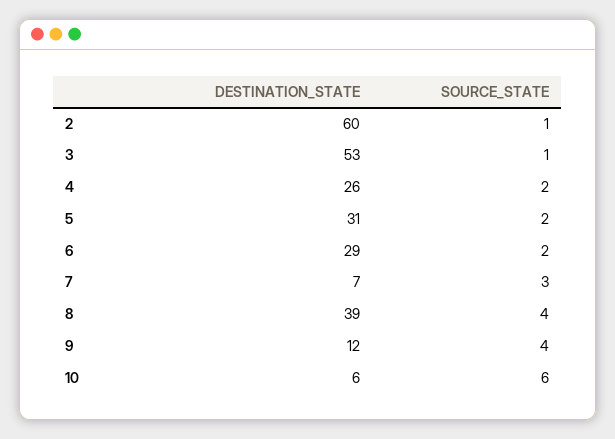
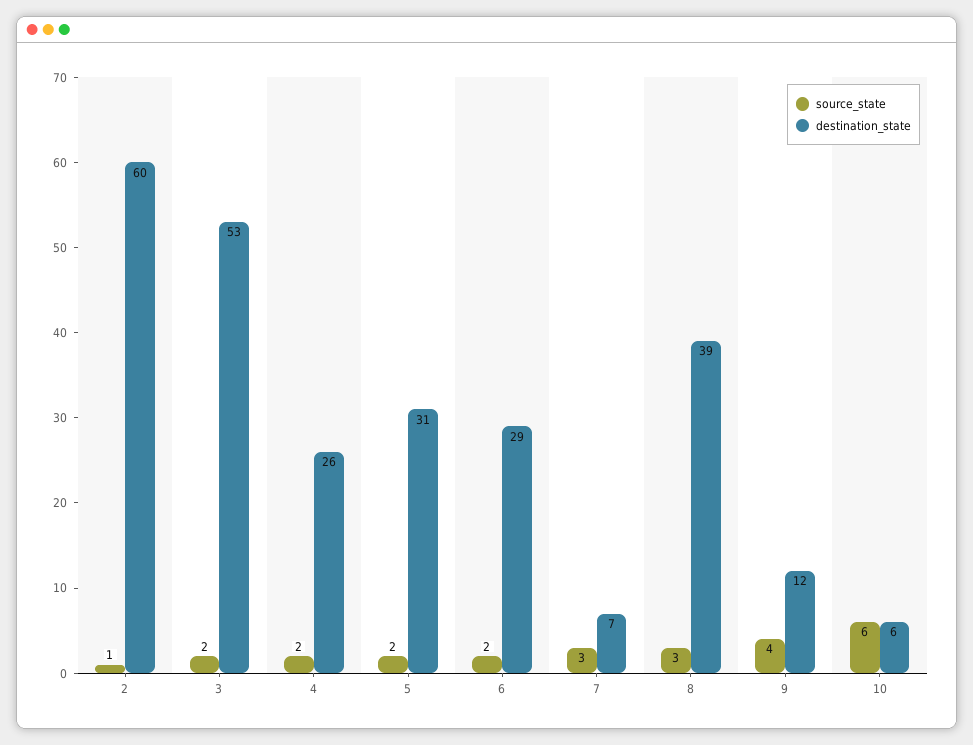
  {
    "DESTINATION_STATE": {
      "2": 60,
      "3": 53,
      "4": 26,
      "5": 31,
      "6": 29,
      "7": 7,
      "8": 39,
      "9": 12,
      "10": 6
    },
    "SOURCE_STATE": {
      "2": 1,
-     "3": 1,
+     "3": 2,
      "4": 2,
      "5": 2,
      "6": 2,
      "7": 3,
-     "8": 4,
+     "8": 3,
      "9": 4,
      "10": 6
    }
  }

